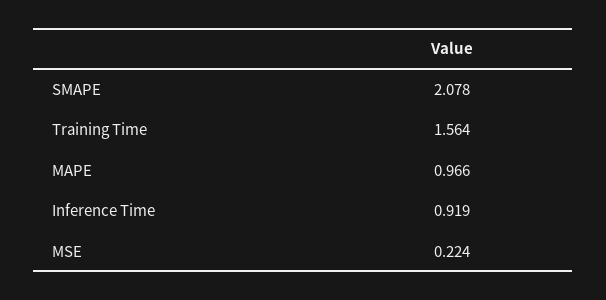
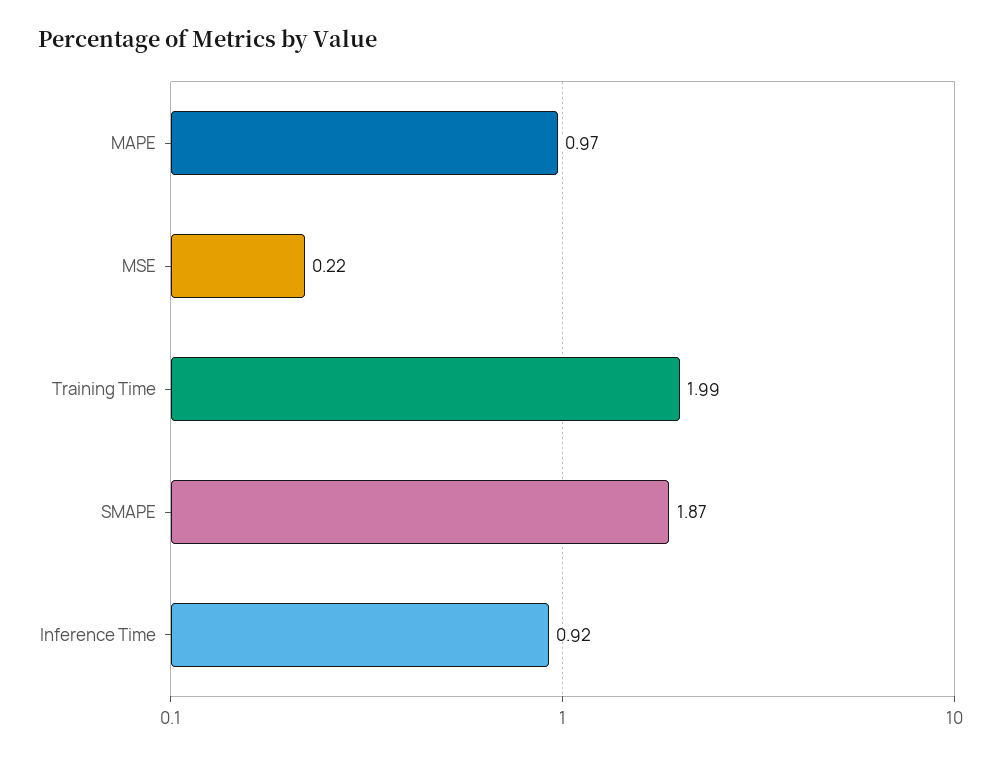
  {
-   "SMAPE": 2.078,
+   "SMAPE": 1.87,
-   "Training Time": 1.564,
+   "Training Time": 1.99,
    "MAPE": 0.966,
    "Inference Time": 0.919,
    "MSE": 0.224
  }

